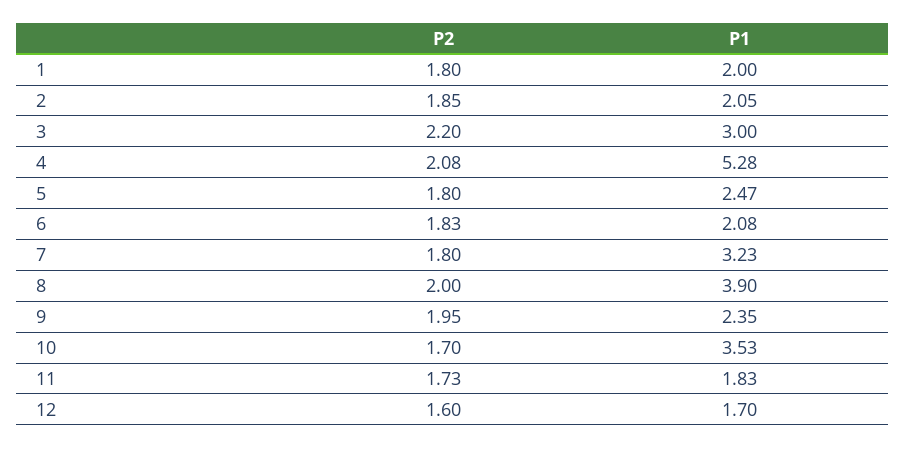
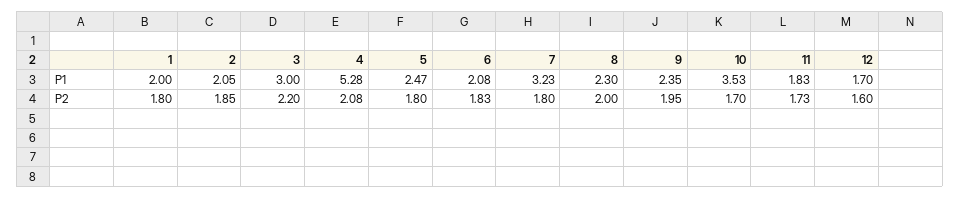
  {
    "P2": {
      "1": 1.8,
      "2": 1.85,
      "3": 2.2,
      "4": 2.08,
      "5": 1.8,
      "6": 1.83,
      "7": 1.8,
      "8": 2,
      "9": 1.95,
      "10": 1.7,
      "11": 1.73,
      "12": 1.6
    },
    "P1": {
      "1": 2,
      "2": 2.05,
      "3": 3,
      "4": 5.28,
      "5": 2.47,
      "6": 2.08,
      "7": 3.23,
-     "8": 3.9,
+     "8": 2.3,
      "9": 2.35,
      "10": 3.53,
      "11": 1.83,
      "12": 1.7
    }
  }

